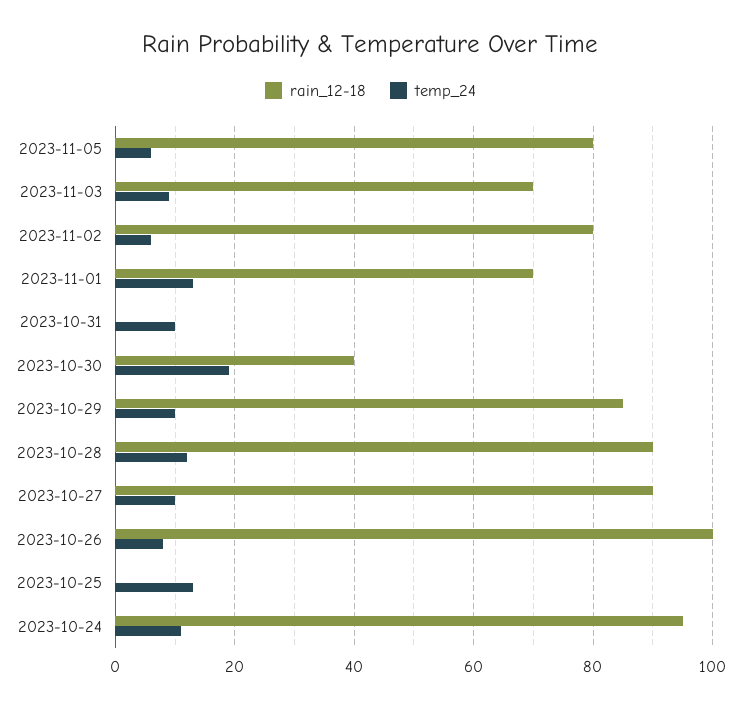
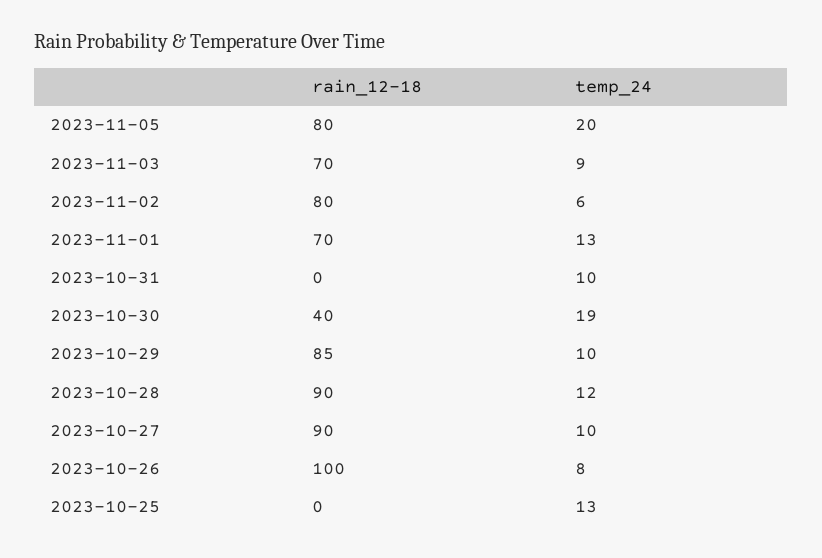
  {
    "rain_12-18": {
      "2023-11-05": 80,
      "2023-11-03": 70,
      "2023-11-02": 80,
      "2023-11-01": 70,
      "2023-10-31": 0,
      "2023-10-30": 40,
      "2023-10-29": 85,
      "2023-10-28": 90,
      "2023-10-27": 90,
      "2023-10-26": 100,
-     "2023-10-25": 0,
+     "2023-10-25": 0
-     "2023-10-24": 95
    },
    "temp_24": {
-     "2023-11-05": 5,
+     "2023-11-05": 20,
      "2023-11-03": 9,
      "2023-11-02": 6,
      "2023-11-01": 13,
      "2023-10-31": 10,
      "2023-10-30": 19,
      "2023-10-29": 10,
      "2023-10-28": 12,
      "2023-10-27": 10,
      "2023-10-26": 8,
-     "2023-10-25": 13,
+     "2023-10-25": 13
-     "2023-10-24": 10
    }
  }

